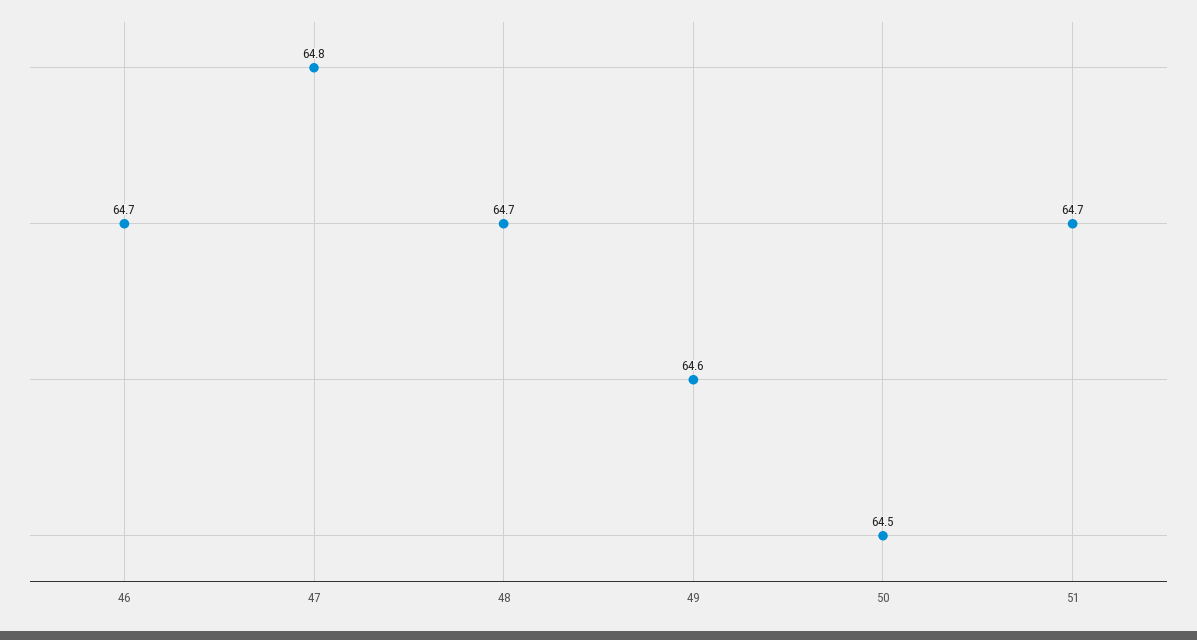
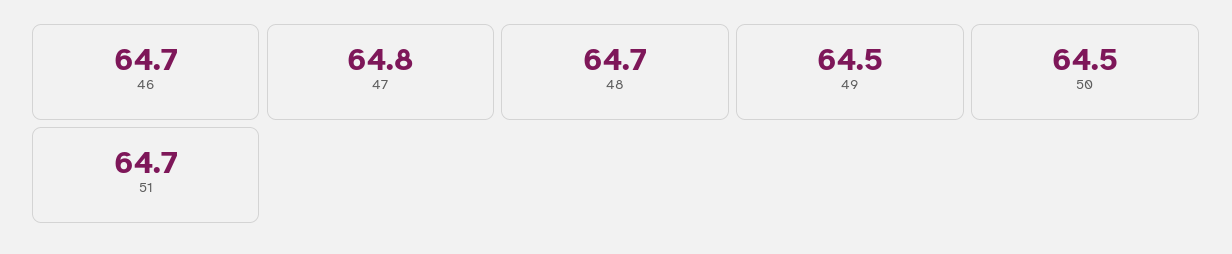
  {
    "46": 64.7,
    "47": 64.8,
    "48": 64.7,
-   "49": 64.6,
+   "49": 64.5,
    "50": 64.5,
    "51": 64.7
  }

